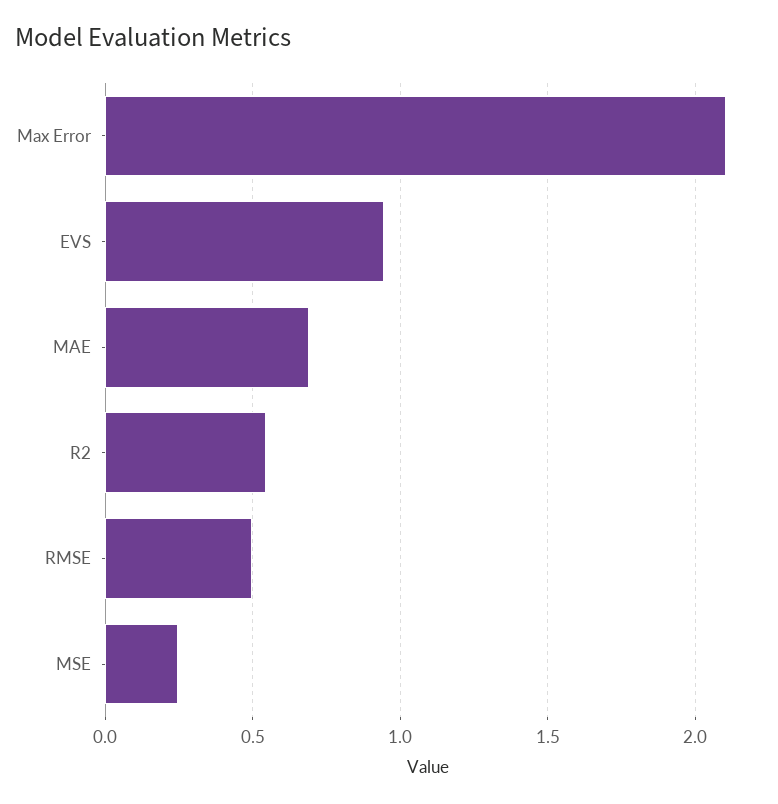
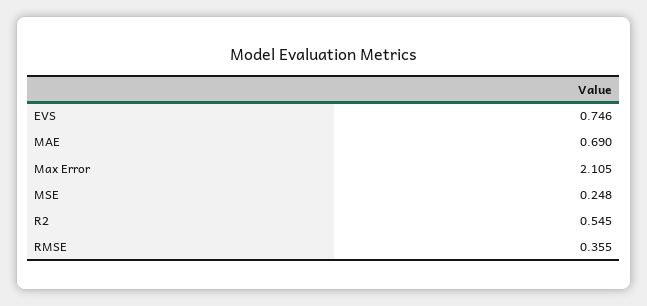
  {
    "Max Error": 2.105,
-   "EVS": 0.95,
+   "EVS": 0.746,
    "MAE": 0.69,
    "R2": 0.545,
-   "RMSE": 0.5,
+   "RMSE": 0.355,
    "MSE": 0.248
  }

